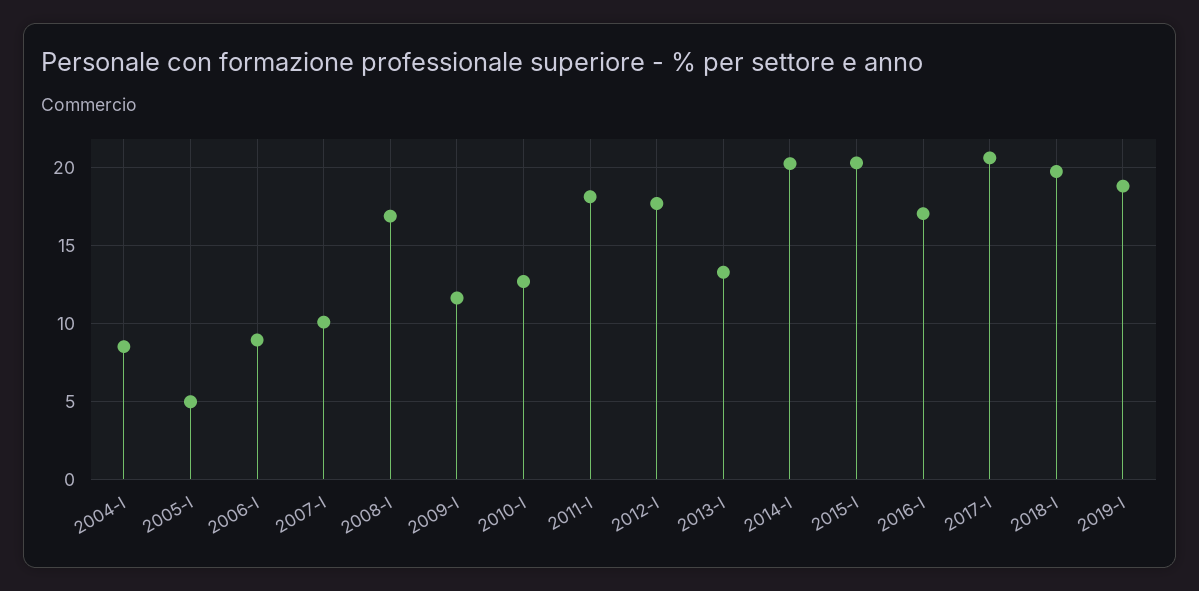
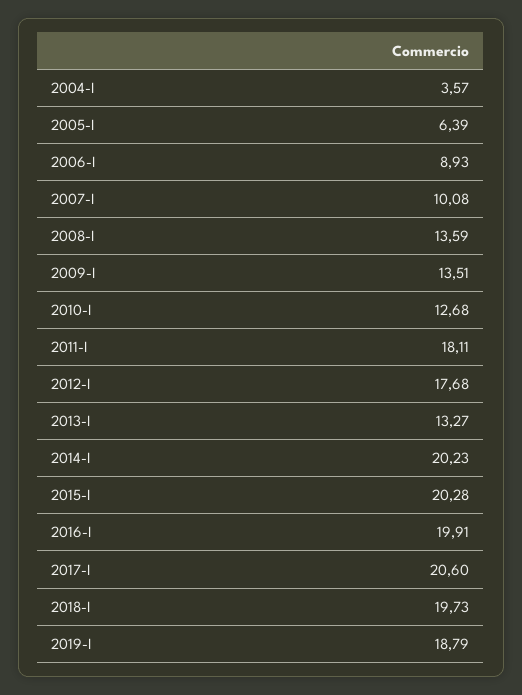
  {
-   "2004-I": 8.5,
+   "2004-I": 3.57,
-   "2005-I": 5,
+   "2005-I": 6.39,
    "2006-I": 8.93,
    "2007-I": 10.08,
-   "2008-I": 17,
+   "2008-I": 13.59,
-   "2009-I": 11.5,
+   "2009-I": 13.51,
    "2010-I": 12.68,
    "2011-I": 18.11,
    "2012-I": 17.68,
    "2013-I": 13.27,
    "2014-I": 20.23,
    "2015-I": 20.28,
-   "2016-I": 17,
+   "2016-I": 19.91,
    "2017-I": 20.6,
    "2018-I": 19.73,
    "2019-I": 18.79
  }

